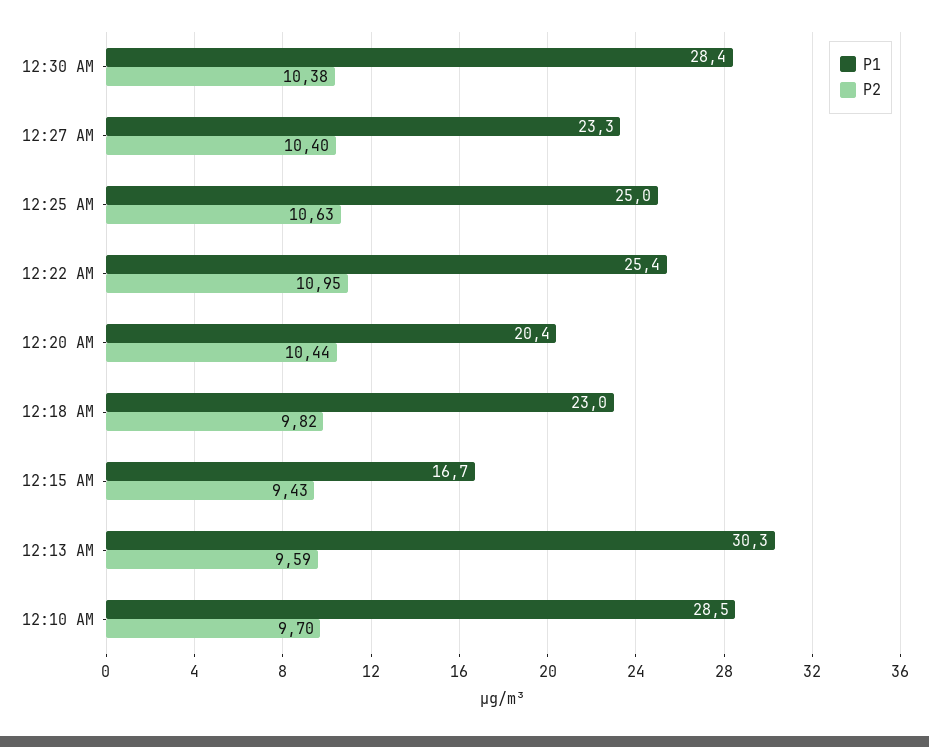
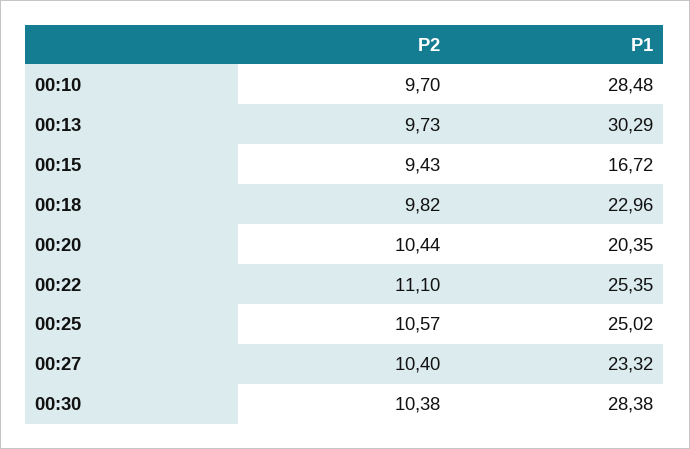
  {
    "P1": {
      "12:30 AM": 28.38,
      "12:27 AM": 23.32,
      "12:25 AM": 25.02,
      "12:22 AM": 25.35,
      "12:20 AM": 20.35,
      "12:18 AM": 22.96,
      "12:15 AM": 16.72,
      "12:13 AM": 30.29,
      "12:10 AM": 28.48
    },
    "P2": {
      "12:30 AM": 10.38,
      "12:27 AM": 10.4,
-     "12:25 AM": 10.63,
+     "12:25 AM": 10.57,
-     "12:22 AM": 10.95,
+     "12:22 AM": 11.1,
      "12:20 AM": 10.44,
      "12:18 AM": 9.82,
      "12:15 AM": 9.43,
-     "12:13 AM": 9.59,
+     "12:13 AM": 9.73,
      "12:10 AM": 9.7
    }
  }

